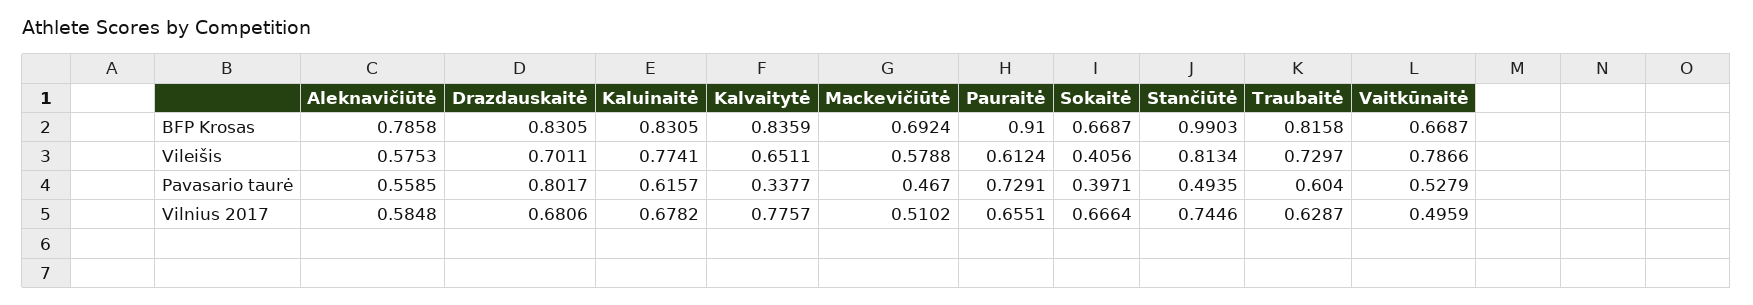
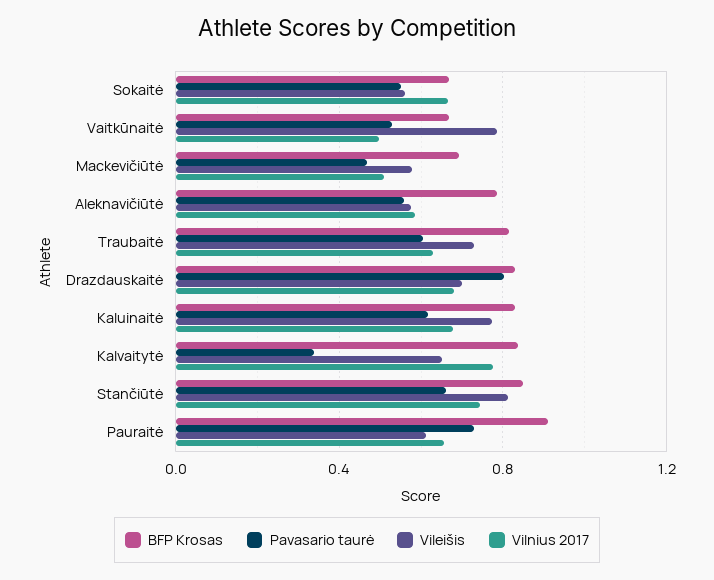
  {
    "BFP Krosas": {
      "Aleknavičiūtė": 0.7858,
      "Drazdauskaitė": 0.8305,
      "Kaluinaitė": 0.8305,
      "Kalvaitytė": 0.8359,
      "Mackevičiūtė": 0.6924,
      "Pauraitė": 0.91,
      "Sokaitė": 0.6687,
-     "Stančiūtė": 0.9903,
+     "Stančiūtė": 0.85,
      "Traubaitė": 0.8158,
      "Vaitkūnaitė": 0.6687
    },
    "Vileišis": {
      "Aleknavičiūtė": 0.5753,
      "Drazdauskaitė": 0.7011,
      "Kaluinaitė": 0.7741,
      "Kalvaitytė": 0.6511,
      "Mackevičiūtė": 0.5788,
      "Pauraitė": 0.6124,
-     "Sokaitė": 0.4056,
+     "Sokaitė": 0.55,
      "Stančiūtė": 0.8134,
      "Traubaitė": 0.7297,
      "Vaitkūnaitė": 0.7866
    },
    "Pavasario taurė": {
      "Aleknavičiūtė": 0.5585,
      "Drazdauskaitė": 0.8017,
      "Kaluinaitė": 0.6157,
      "Kalvaitytė": 0.3377,
      "Mackevičiūtė": 0.467,
      "Pauraitė": 0.7291,
-     "Sokaitė": 0.3971,
+     "Sokaitė": 0.55,
-     "Stančiūtė": 0.4935,
+     "Stančiūtė": 0.65,
      "Traubaitė": 0.604,
      "Vaitkūnaitė": 0.5279
    },
    "Vilnius 2017": {
      "Aleknavičiūtė": 0.5848,
      "Drazdauskaitė": 0.6806,
      "Kaluinaitė": 0.6782,
      "Kalvaitytė": 0.7757,
      "Mackevičiūtė": 0.5102,
      "Pauraitė": 0.6551,
      "Sokaitė": 0.6664,
      "Stančiūtė": 0.7446,
      "Traubaitė": 0.6287,
      "Vaitkūnaitė": 0.4959
    }
  }

